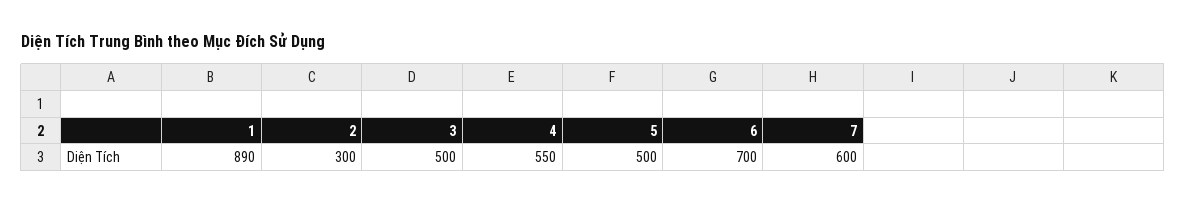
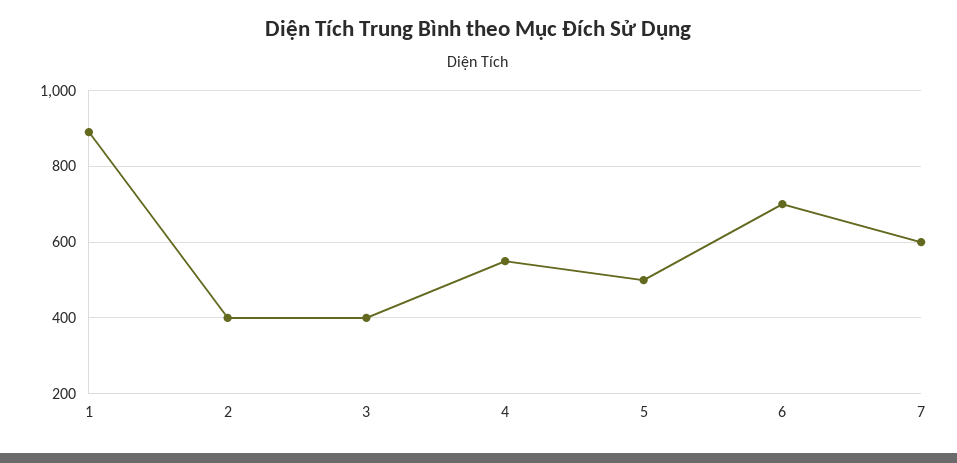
  {
    "1": 890,
-   "2": 300,
+   "2": 400,
-   "3": 500,
+   "3": 400,
    "4": 550,
    "5": 500,
    "6": 700,
    "7": 600
  }

